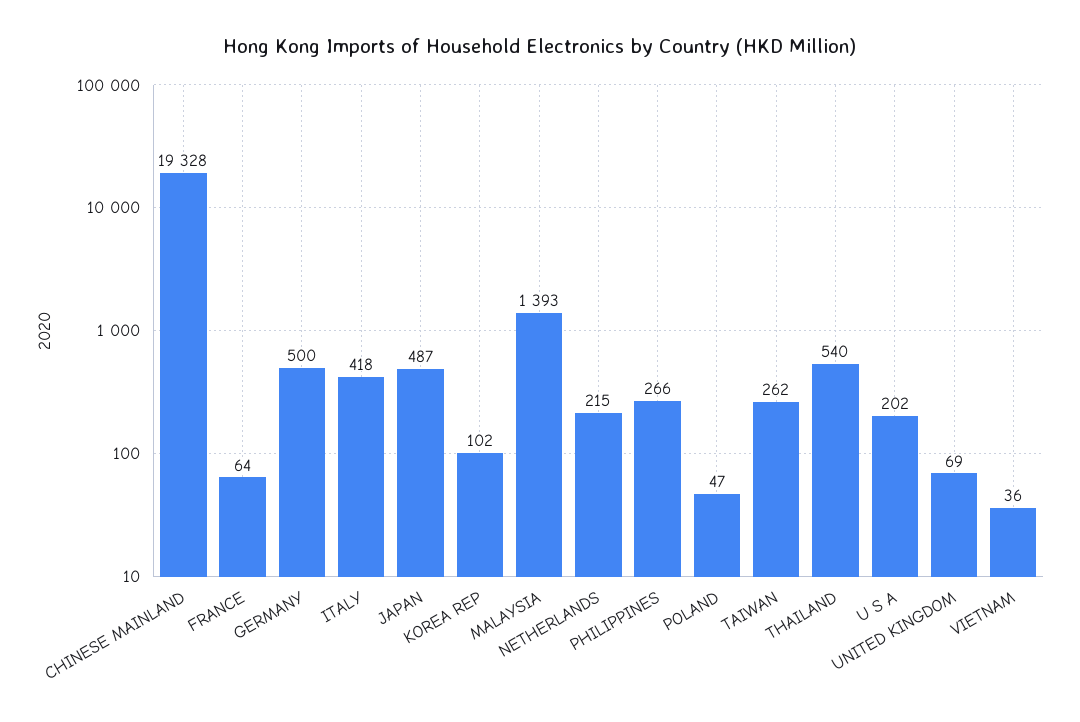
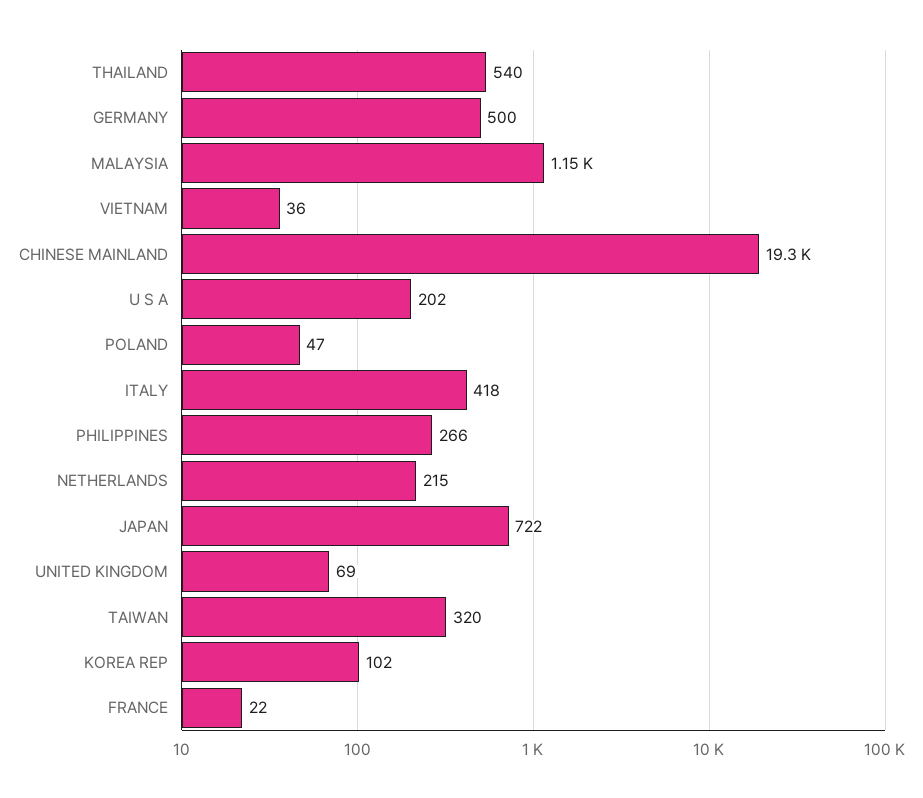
  {
    "CHINESE MAINLAND": 19328,
-   "FRANCE": 64,
+   "FRANCE": 22,
    "GERMANY": 500,
    "ITALY": 418,
-   "JAPAN": 487,
+   "JAPAN": 722,
    "KOREA REP": 102,
-   "MALAYSIA": 1393,
+   "MALAYSIA": 1150,
    "NETHERLANDS": 215,
    "PHILIPPINES": 266,
    "POLAND": 47,
-   "TAIWAN": 262,
+   "TAIWAN": 320,
    "THAILAND": 540,
    "U S A": 202,
    "UNITED KINGDOM": 69,
    "VIETNAM": 36
  }

